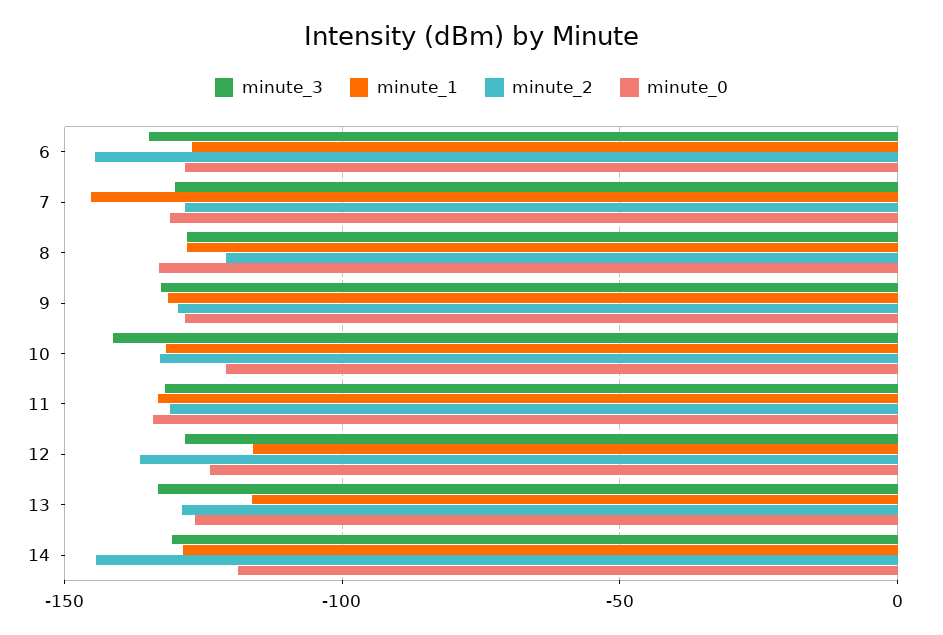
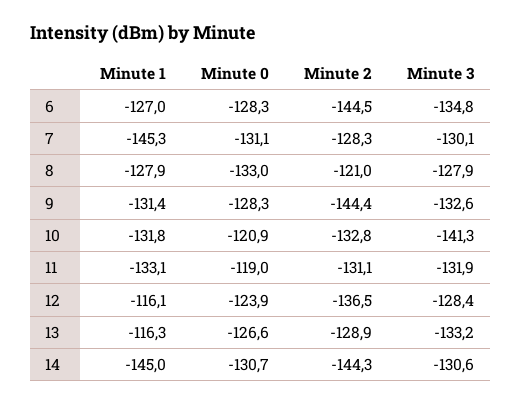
  {
    "minute_3": {
      "6": -134.8,
      "7": -130.1,
      "8": -127.9,
      "9": -132.6,
      "10": -141.3,
      "11": -131.9,
      "12": -128.4,
      "13": -133.2,
      "14": -130.6
    },
    "minute_1": {
      "6": -127,
      "7": -145.3,
      "8": -127.9,
      "9": -131.4,
      "10": -131.8,
      "11": -133.1,
      "12": -116.1,
      "13": -116.3,
-     "14": -130
+     "14": -145
    },
    "minute_2": {
      "6": -144.5,
      "7": -128.3,
      "8": -121,
-     "9": -130,
+     "9": -144.4,
      "10": -132.8,
      "11": -131.1,
      "12": -136.5,
      "13": -128.9,
      "14": -144.3
    },
    "minute_0": {
      "6": -128.3,
      "7": -131.1,
      "8": -133,
      "9": -128.3,
      "10": -120.9,
-     "11": -135,
+     "11": -119,
      "12": -123.9,
      "13": -126.6,
-     "14": -120
+     "14": -130.7
    }
  }

